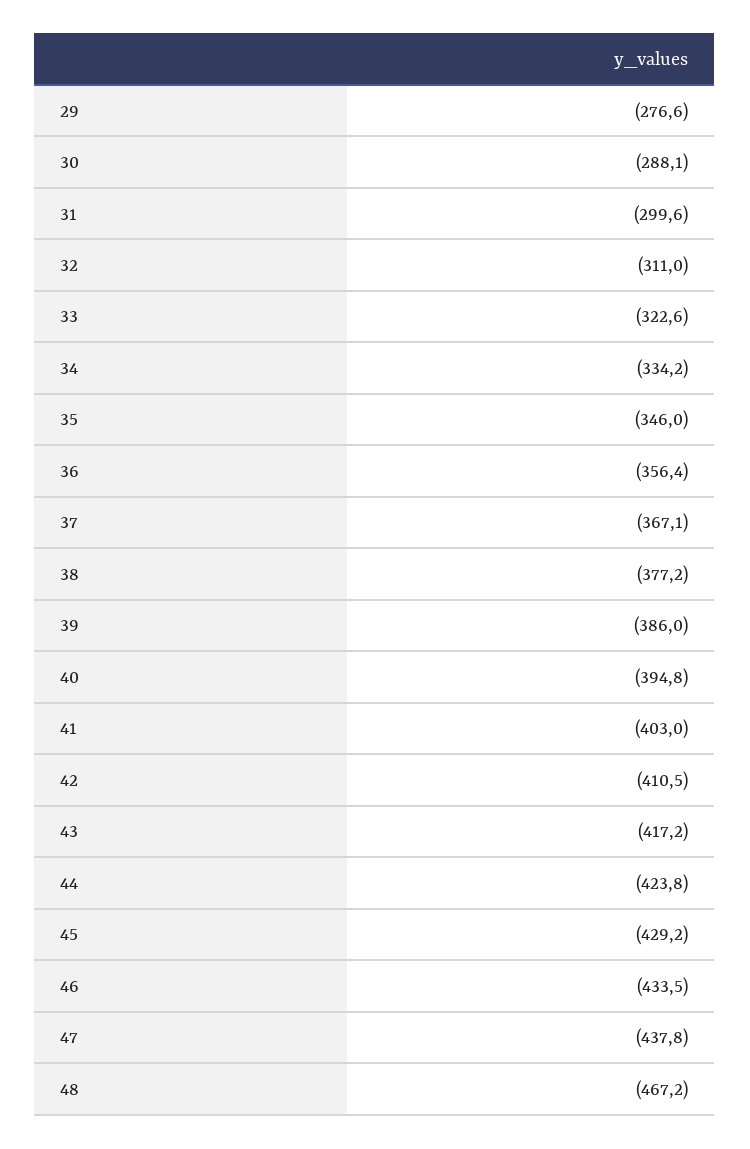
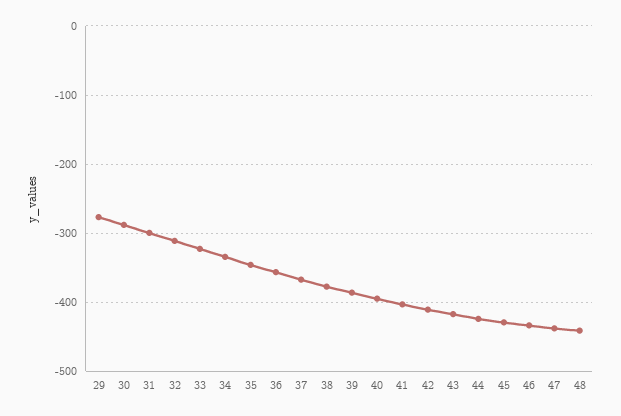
  {
    "29": -276.6,
    "30": -288.1,
    "31": -299.6,
    "32": -311,
    "33": -322.6,
    "34": -334.2,
    "35": -346,
    "36": -356.4,
    "37": -367.1,
    "38": -377.2,
    "39": -386,
    "40": -394.8,
    "41": -403,
    "42": -410.5,
    "43": -417.2,
    "44": -423.8,
    "45": -429.2,
    "46": -433.5,
    "47": -437.8,
-   "48": -467.2
+   "48": -440
  }

